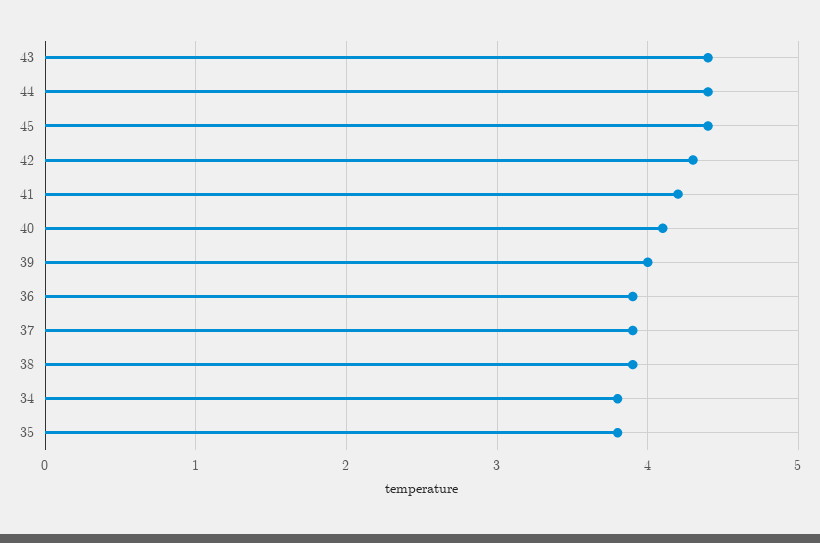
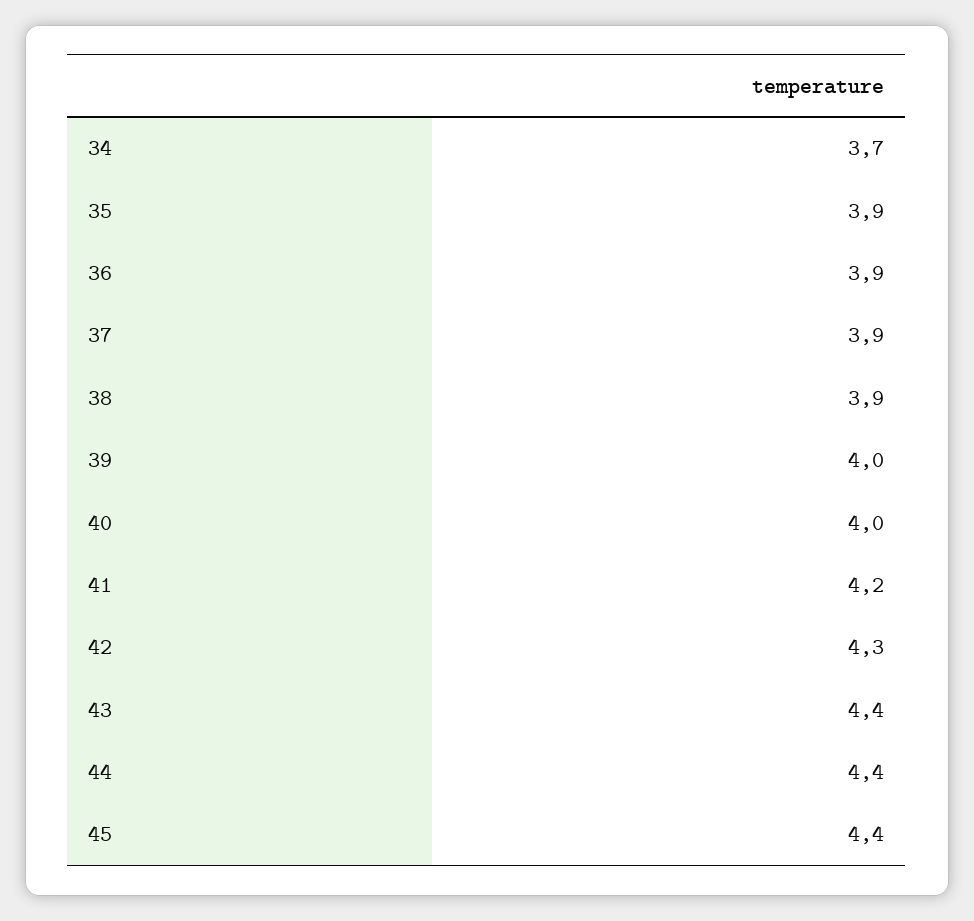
  {
    "43": 4.4,
    "44": 4.4,
    "45": 4.4,
    "42": 4.3,
    "41": 4.2,
-   "40": 4.1,
+   "40": 4,
    "39": 4,
    "36": 3.9,
    "37": 3.9,
    "38": 3.9,
-   "34": 3.8,
+   "34": 3.7,
-   "35": 3.8
+   "35": 3.9
  }

